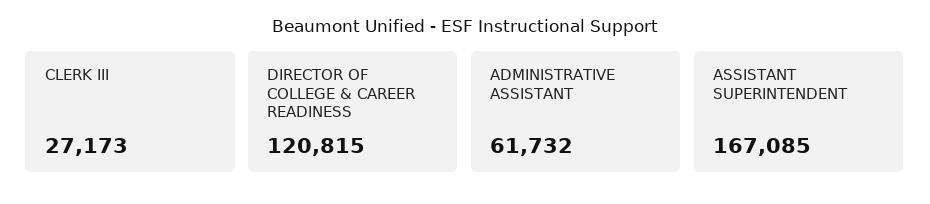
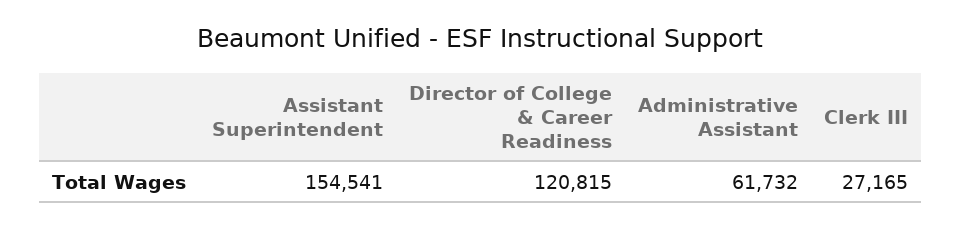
  {
-   "CLERK III": 27173,
+   "CLERK III": 27165,
    "DIRECTOR OF COLLEGE & CAREER READINESS": 120815,
    "ADMINISTRATIVE ASSISTANT": 61732,
-   "ASSISTANT SUPERINTENDENT": 167085
+   "ASSISTANT SUPERINTENDENT": 154541
  }

